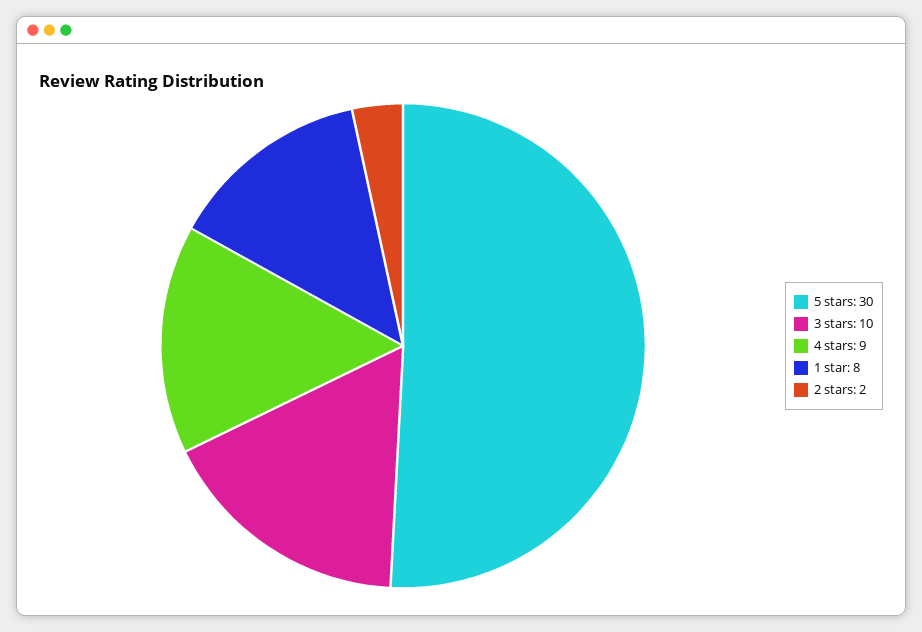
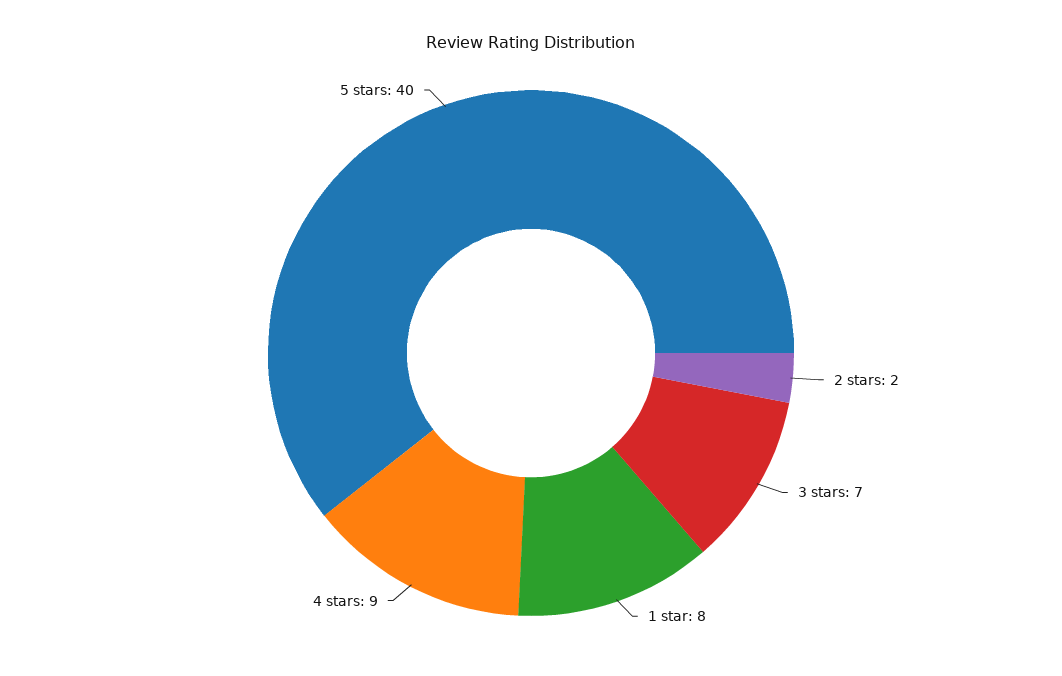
  {
-   "5 stars": 30,
+   "5 stars": 40,
-   "3 stars": 10,
+   "3 stars": 7,
    "4 stars": 9,
    "1 star": 8,
    "2 stars": 2
  }

